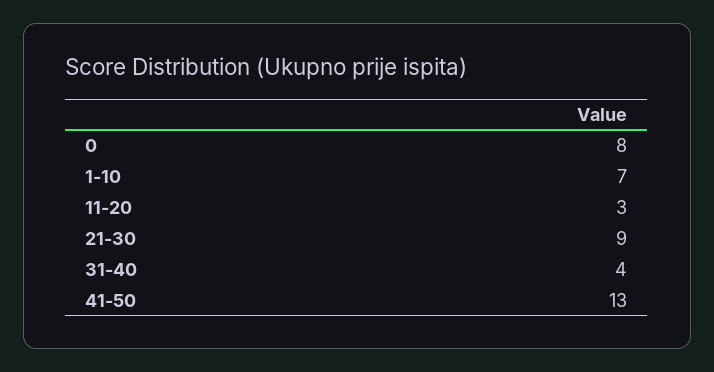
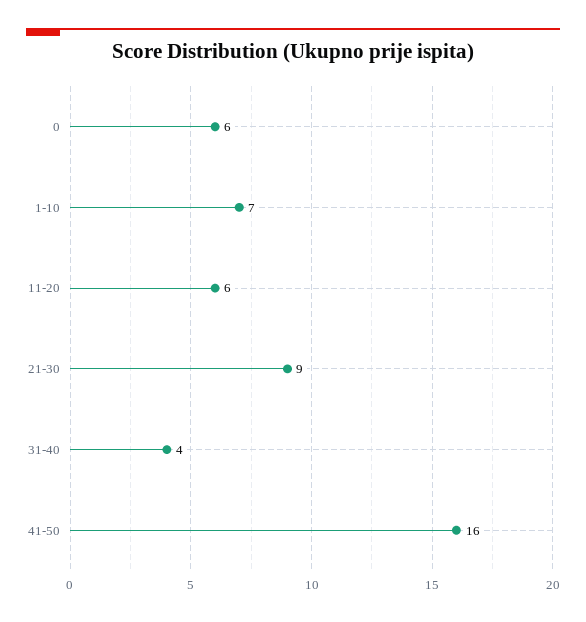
  {
-   "0": 8,
+   "0": 6,
    "1-10": 7,
-   "11-20": 3,
+   "11-20": 6,
    "21-30": 9,
    "31-40": 4,
-   "41-50": 13
+   "41-50": 16
  }

